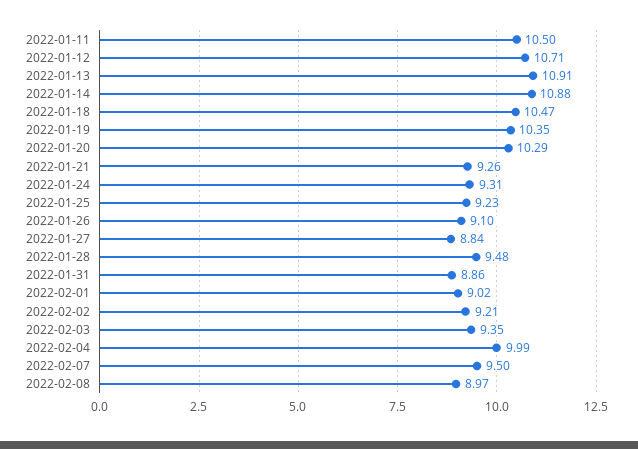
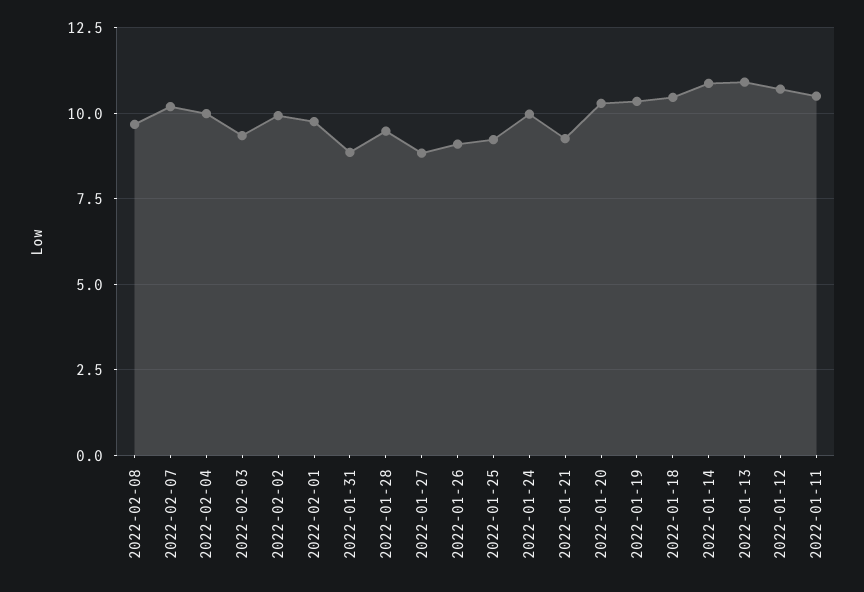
  {
    "2022-01-11": 10.5,
    "2022-01-12": 10.71,
    "2022-01-13": 10.91,
    "2022-01-14": 10.88,
    "2022-01-18": 10.47,
    "2022-01-19": 10.35,
    "2022-01-20": 10.29,
    "2022-01-21": 9.26,
-   "2022-01-24": 9.31,
+   "2022-01-24": 10,
    "2022-01-25": 9.23,
    "2022-01-26": 9.1,
    "2022-01-27": 8.84,
    "2022-01-28": 9.48,
    "2022-01-31": 8.86,
-   "2022-02-01": 9.02,
+   "2022-02-01": 9.75,
-   "2022-02-02": 9.21,
+   "2022-02-02": 10,
    "2022-02-03": 9.35,
    "2022-02-04": 9.99,
-   "2022-02-07": 9.5,
+   "2022-02-07": 10.25,
-   "2022-02-08": 8.97
+   "2022-02-08": 9.75
  }

